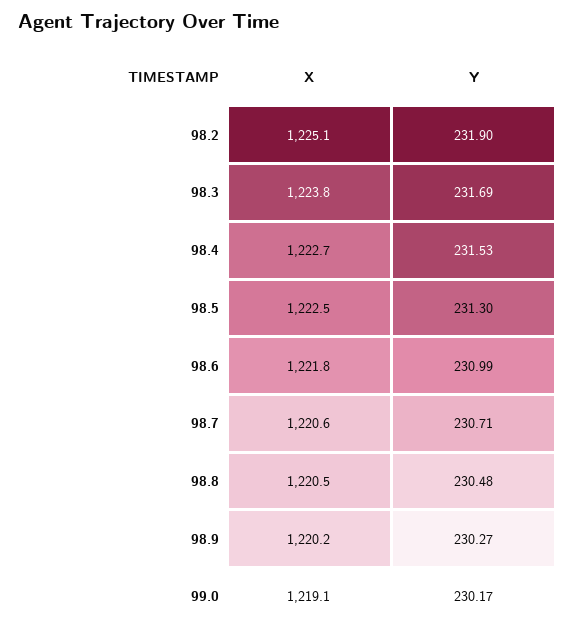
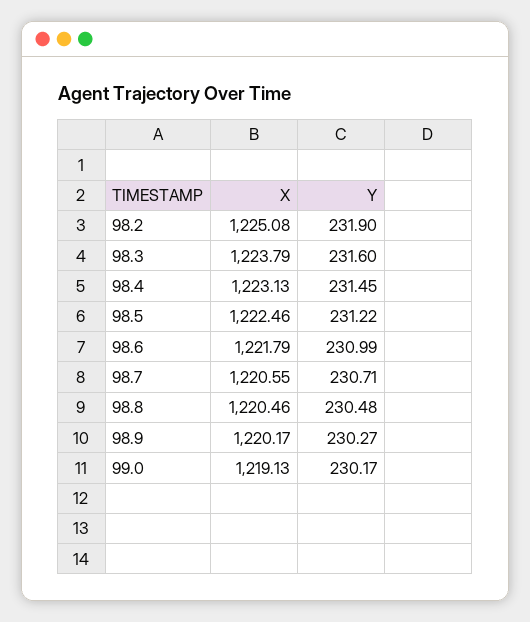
  {
    "X": {
      "98.2": 1225.08,
      "98.3": 1223.79,
-     "98.4": 1222.7,
+     "98.4": 1223.13,
      "98.5": 1222.46,
      "98.6": 1221.79,
      "98.7": 1220.55,
      "98.8": 1220.46,
      "98.9": 1220.17,
      "99.0": 1219.13
    },
    "Y": {
      "98.2": 231.9,
-     "98.3": 231.69,
+     "98.3": 231.6,
-     "98.4": 231.53,
+     "98.4": 231.45,
-     "98.5": 231.3,
+     "98.5": 231.22,
      "98.6": 230.99,
      "98.7": 230.71,
      "98.8": 230.48,
      "98.9": 230.27,
      "99.0": 230.17
    }
  }

